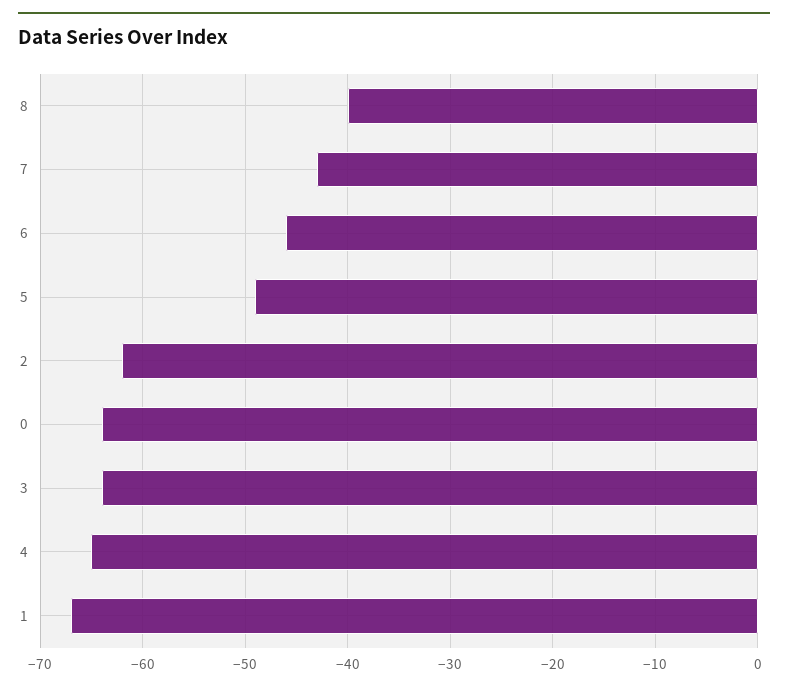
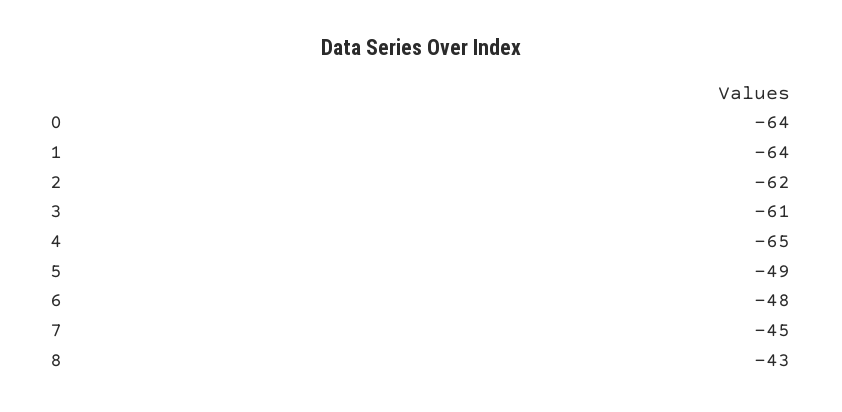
  {
-   "8": -40,
+   "8": -43,
-   "7": -43,
+   "7": -45,
-   "6": -46,
+   "6": -48,
    "5": -49,
    "2": -62,
    "0": -64,
-   "3": -64,
+   "3": -61,
    "4": -65,
-   "1": -67
+   "1": -64
  }

